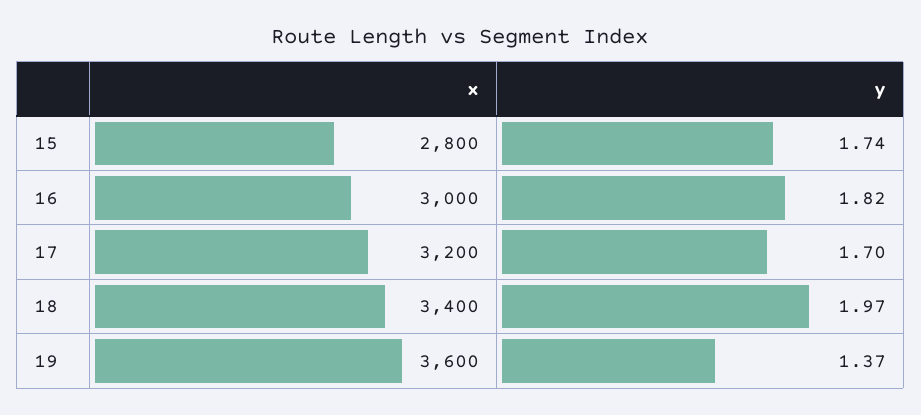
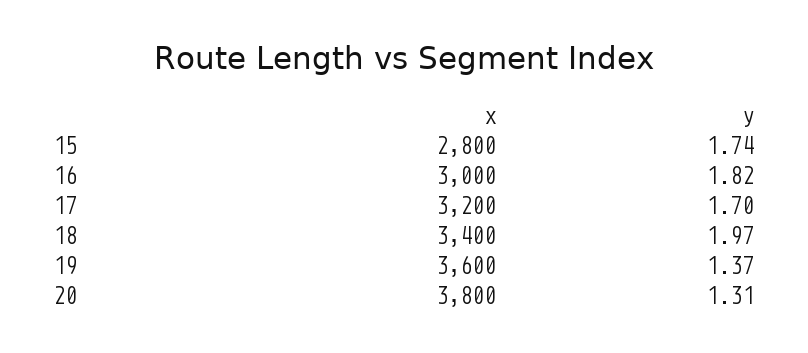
  {
    "x": {
      "15": 2800,
      "16": 3000,
      "17": 3200,
      "18": 3400,
-     "19": 3600
+     "19": 3600,
+     "20": 3800
    },
    "y": {
      "15": 1.74,
      "16": 1.82,
      "17": 1.7,
      "18": 1.97,
-     "19": 1.37
+     "19": 1.37,
+     "20": 1.31
    }
  }

